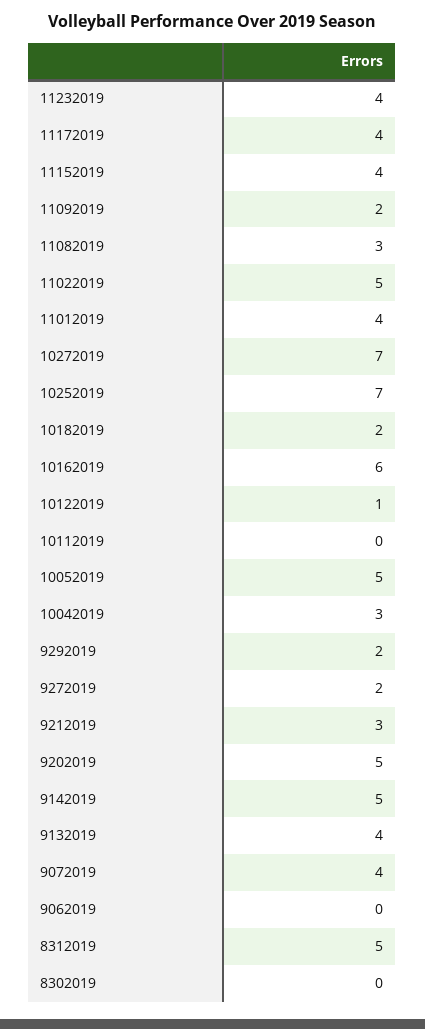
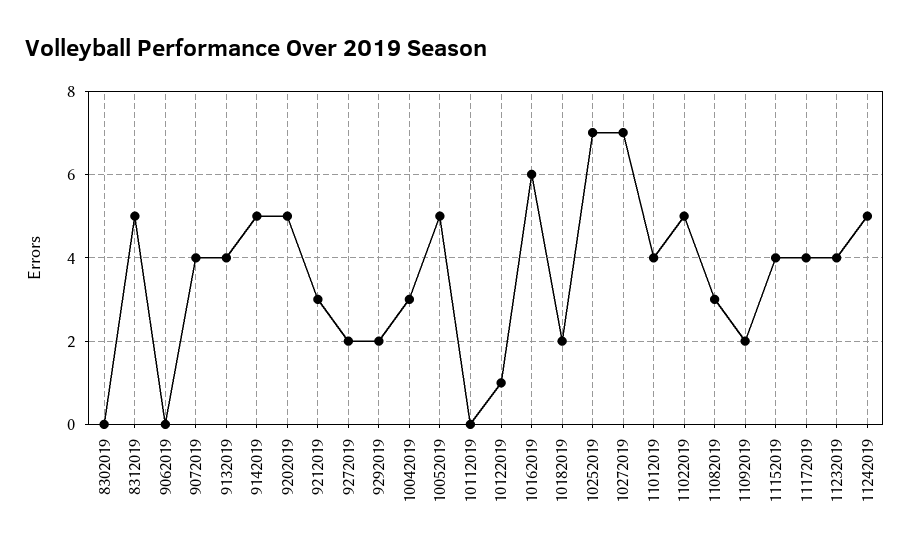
  {
    "11232019": 4,
    "11172019": 4,
    "11152019": 4,
    "11092019": 2,
    "11082019": 3,
    "11022019": 5,
    "11012019": 4,
    "10272019": 7,
    "10252019": 7,
    "10182019": 2,
    "10162019": 6,
    "10122019": 1,
    "10112019": 0,
    "10052019": 5,
    "10042019": 3,
    "9292019": 2,
    "9272019": 2,
    "9212019": 3,
    "9202019": 5,
    "9142019": 5,
    "9132019": 4,
    "9072019": 4,
    "9062019": 0,
    "8312019": 5,
-   "8302019": 0
+   "8302019": 0,
+   "11242019": 5
  }

